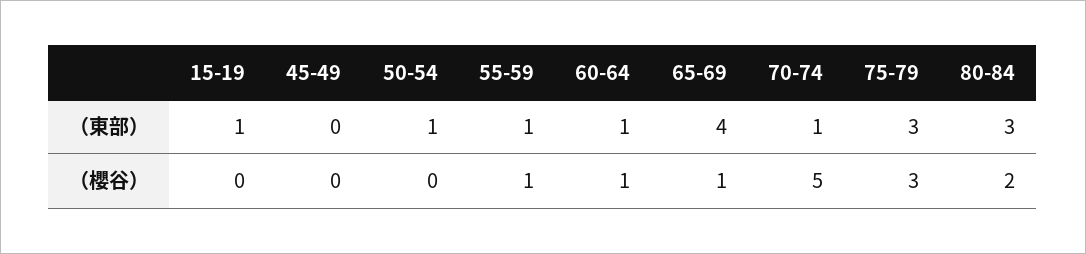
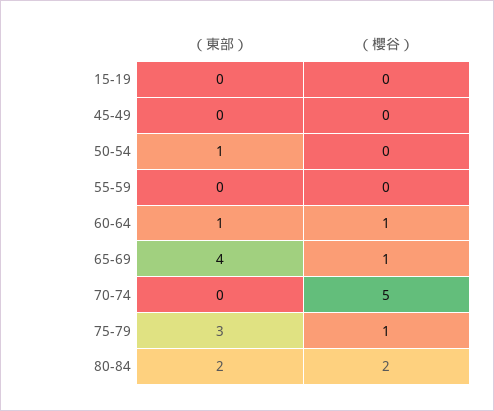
  {
    "15-19": {
-     "（東部）": 1,
+     "（東部）": 0,
      "（櫻谷）": 0
    },
    "45-49": {
      "（東部）": 0,
      "（櫻谷）": 0
    },
    "50-54": {
      "（東部）": 1,
      "（櫻谷）": 0
    },
    "55-59": {
-     "（東部）": 1,
+     "（東部）": 0,
-     "（櫻谷）": 1
+     "（櫻谷）": 0
    },
    "60-64": {
      "（東部）": 1,
      "（櫻谷）": 1
    },
    "65-69": {
      "（東部）": 4,
      "（櫻谷）": 1
    },
    "70-74": {
-     "（東部）": 1,
+     "（東部）": 0,
      "（櫻谷）": 5
    },
    "75-79": {
      "（東部）": 3,
-     "（櫻谷）": 3
+     "（櫻谷）": 1
    },
    "80-84": {
-     "（東部）": 3,
+     "（東部）": 2,
      "（櫻谷）": 2
    }
  }

